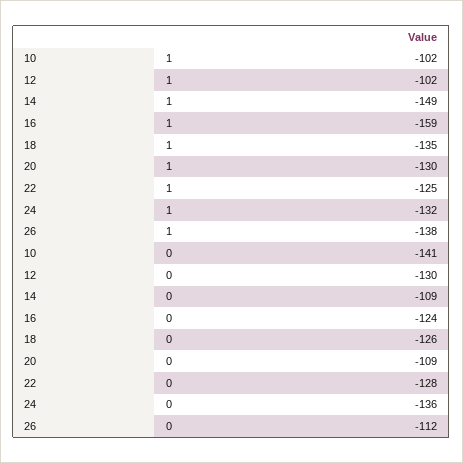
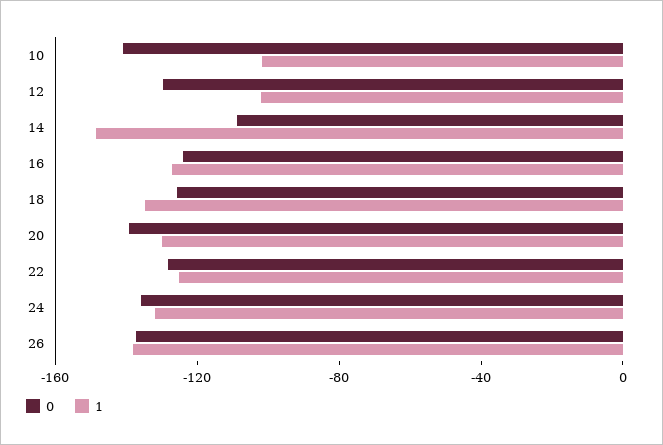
  {
    "1": {
      "10": -102,
      "12": -102,
      "14": -149,
-     "16": -159,
+     "16": -130,
      "18": -135,
      "20": -130,
      "22": -125,
      "24": -132,
      "26": -138
    },
    "0": {
      "10": -141,
      "12": -130,
      "14": -109,
      "16": -124,
      "18": -126,
-     "20": -109,
+     "20": -140,
      "22": -128,
      "24": -136,
-     "26": -112
+     "26": -140
    }
  }

